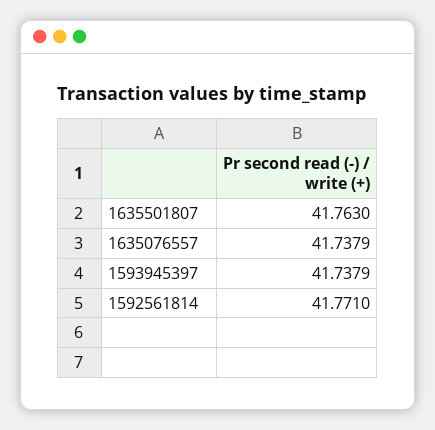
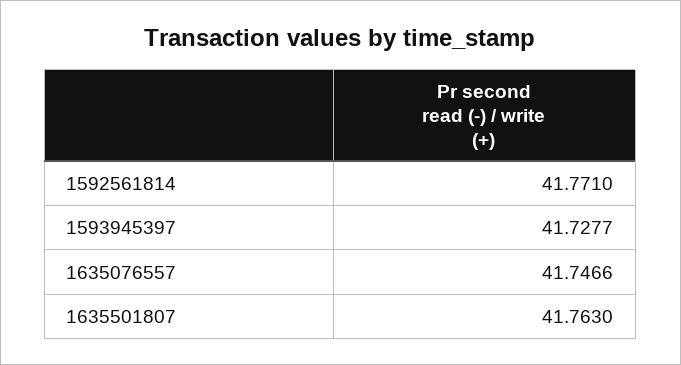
  {
    "1635501807": 41.763,
-   "1635076557": 41.7379,
+   "1635076557": 41.7466,
-   "1593945397": 41.7379,
+   "1593945397": 41.7277,
    "1592561814": 41.771
  }

